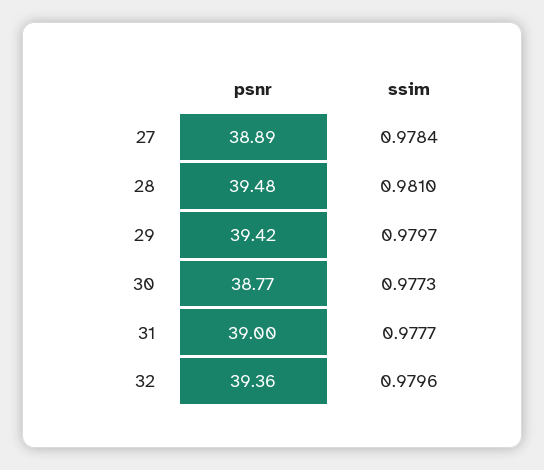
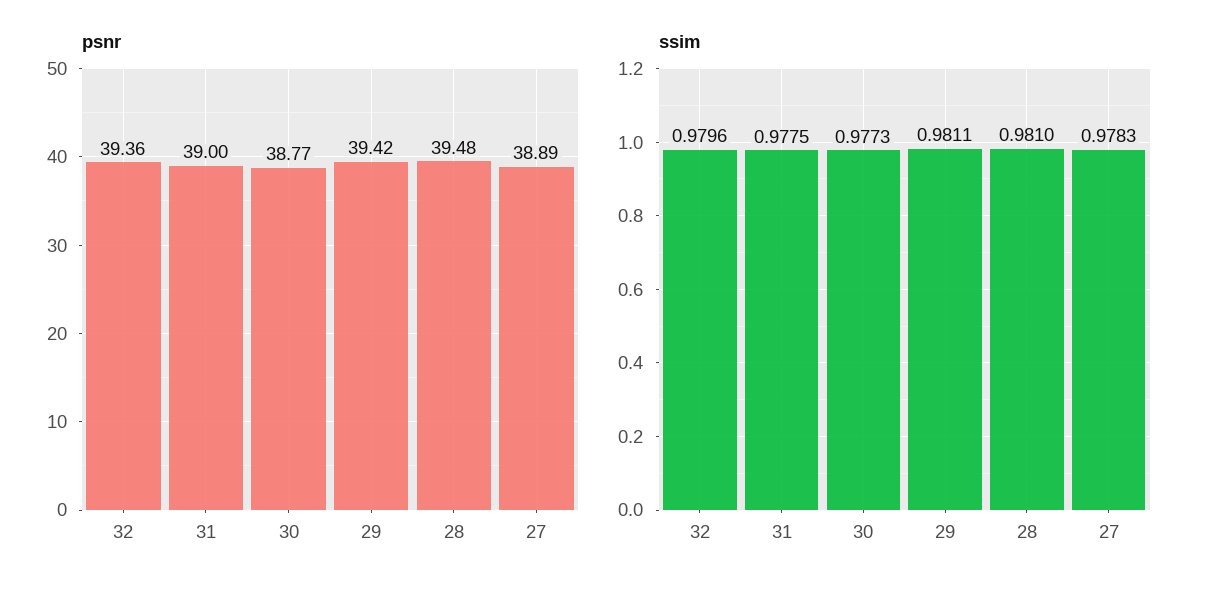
  {
    "psnr": {
      "27": 38.89,
      "28": 39.48,
      "29": 39.42,
      "30": 38.77,
      "31": 39,
      "32": 39.36
    },
    "ssim": {
-     "27": 0.9784,
+     "27": 0.9783,
      "28": 0.981,
-     "29": 0.9797,
+     "29": 0.9811,
      "30": 0.9773,
-     "31": 0.9777,
+     "31": 0.9775,
      "32": 0.9796
    }
  }

